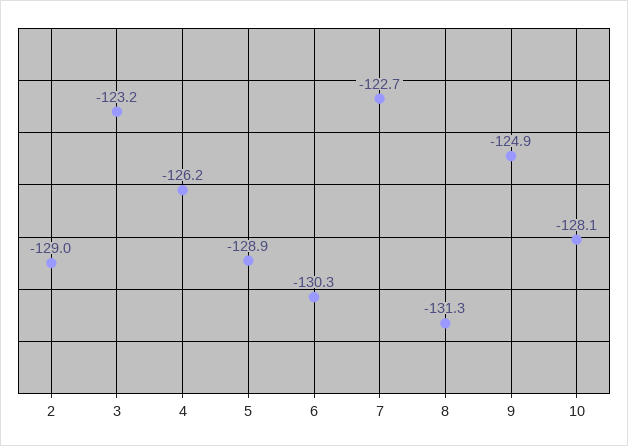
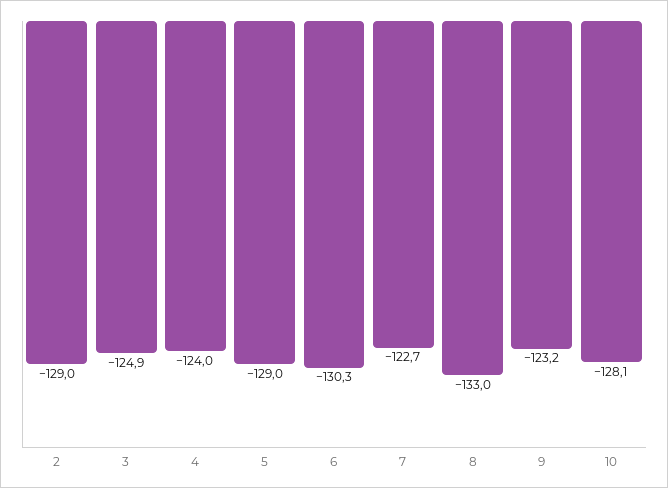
  {
    "2": -129,
-   "3": -123.2,
+   "3": -124.9,
-   "4": -126.2,
+   "4": -124,
-   "5": -128.9,
+   "5": -129,
    "6": -130.3,
    "7": -122.7,
-   "8": -131.3,
+   "8": -133,
-   "9": -124.9,
+   "9": -123.2,
    "10": -128.1
  }

